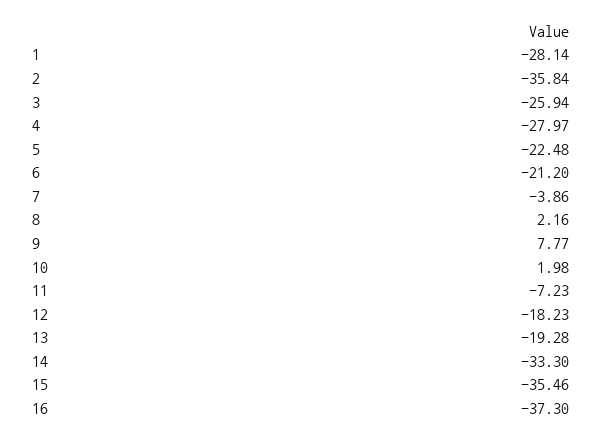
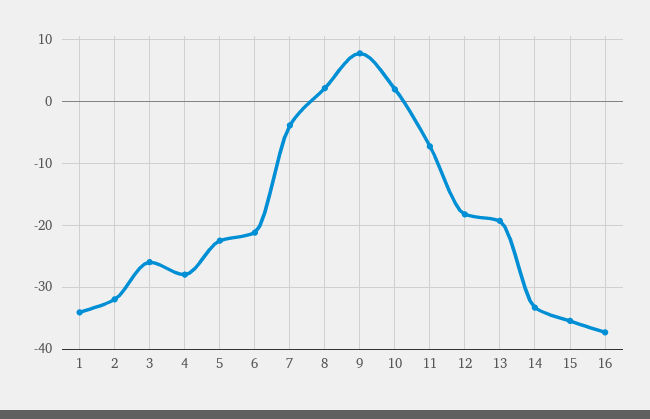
  {
-   "1": -28.14,
+   "1": -34,
-   "2": -35.84,
+   "2": -32,
    "3": -25.94,
    "4": -27.97,
    "5": -22.48,
    "6": -21.2,
    "7": -3.86,
    "8": 2.16,
    "9": 7.77,
    "10": 1.98,
    "11": -7.23,
    "12": -18.23,
    "13": -19.28,
    "14": -33.3,
    "15": -35.46,
    "16": -37.3
  }

